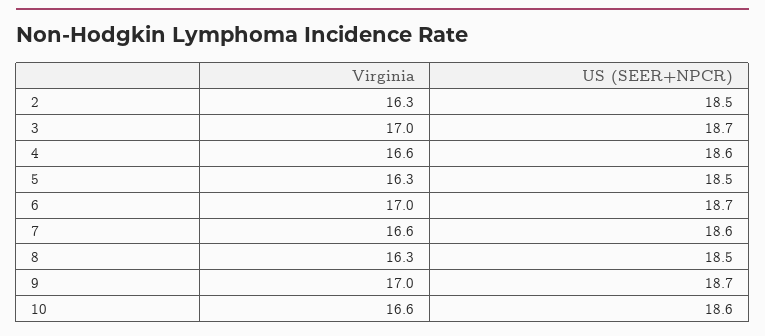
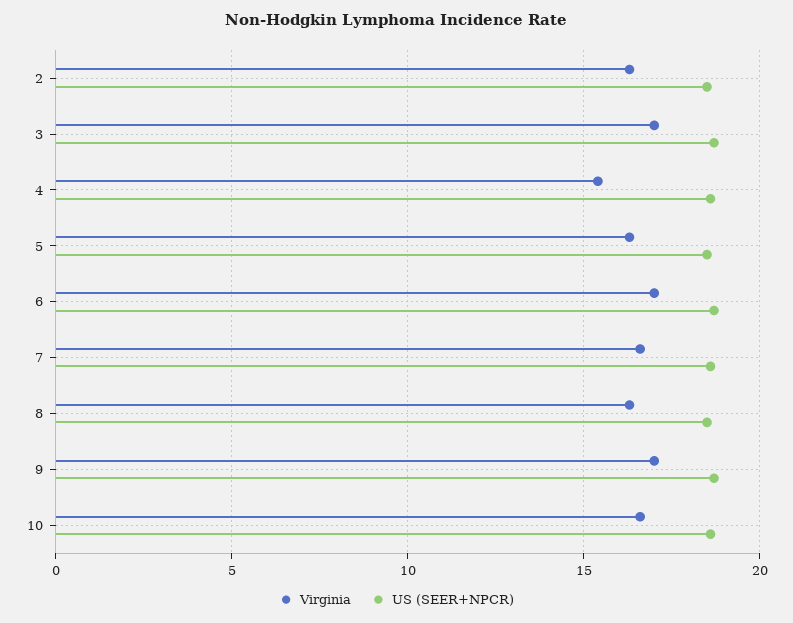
  {
    "Virginia": {
      "2": 16.3,
      "3": 17,
-     "4": 16.6,
+     "4": 15.5,
      "5": 16.3,
      "6": 17,
      "7": 16.6,
      "8": 16.3,
      "9": 17,
      "10": 16.6
    },
    "US (SEER+NPCR)": {
      "2": 18.5,
      "3": 18.7,
      "4": 18.6,
      "5": 18.5,
      "6": 18.7,
      "7": 18.6,
      "8": 18.5,
      "9": 18.7,
      "10": 18.6
    }
  }

